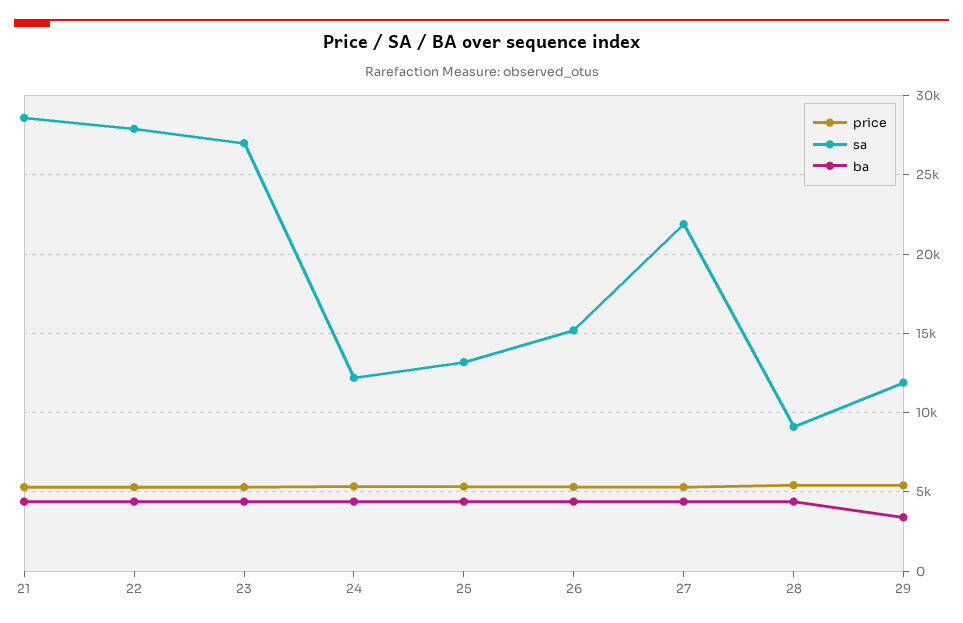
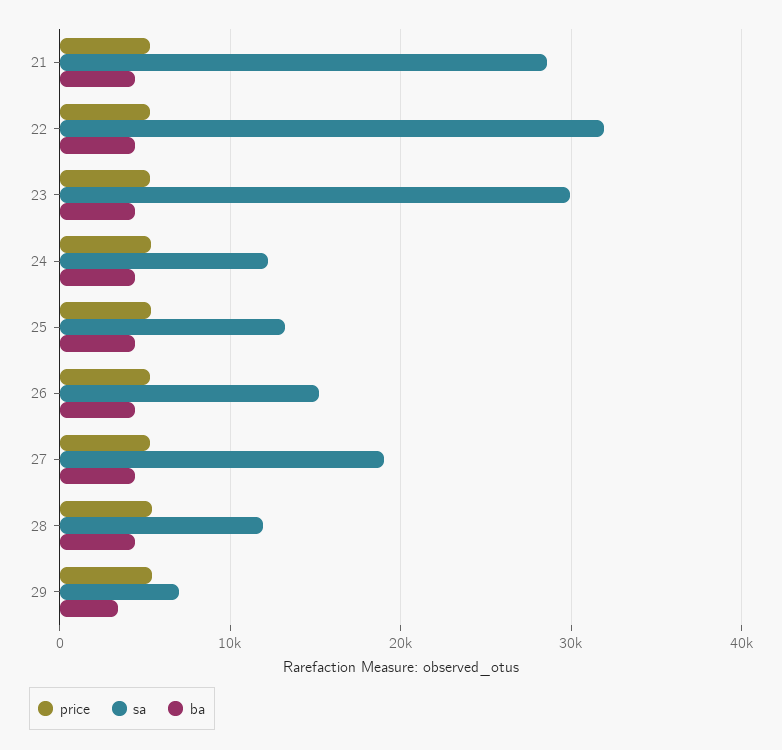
  {
    "price": {
      "21": 5500,
      "22": 5500,
      "23": 5500,
      "24": 5500,
      "25": 5500,
      "26": 5500,
      "27": 5500,
      "28": 5500,
      "29": 5500
    },
    "sa": {
      "21": 28500,
-     "22": 28000,
+     "22": 32000,
-     "23": 27000,
+     "23": 30000,
      "24": 12000,
      "25": 13000,
      "26": 15000,
-     "27": 22000,
+     "27": 19000,
-     "28": 9000,
+     "28": 12000,
-     "29": 12000
+     "29": 7000
    },
    "ba": {
      "21": 4500,
      "22": 4500,
      "23": 4500,
      "24": 4500,
      "25": 4500,
      "26": 4500,
      "27": 4500,
      "28": 4500,
      "29": 3500
    }
  }

